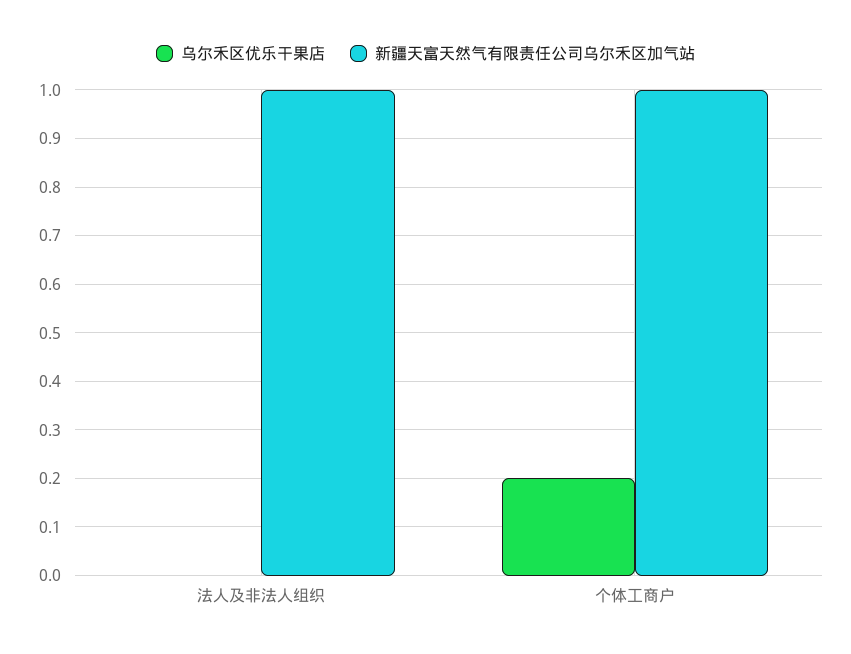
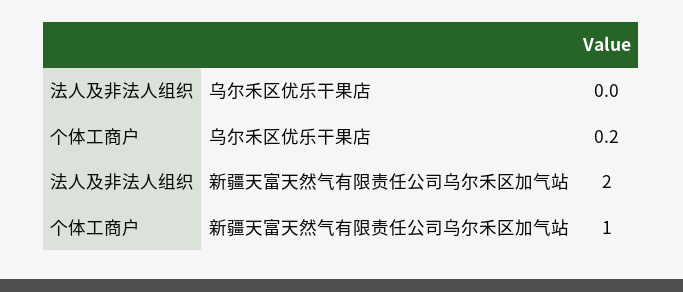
  {
    "乌尔禾区优乐干果店": {
      "法人及非法人组织": 0,
      "个体工商户": 0.2
    },
    "新疆天富天然气有限责任公司乌尔禾区加气站": {
-     "法人及非法人组织": 1,
+     "法人及非法人组织": 2,
      "个体工商户": 1
    }
  }

